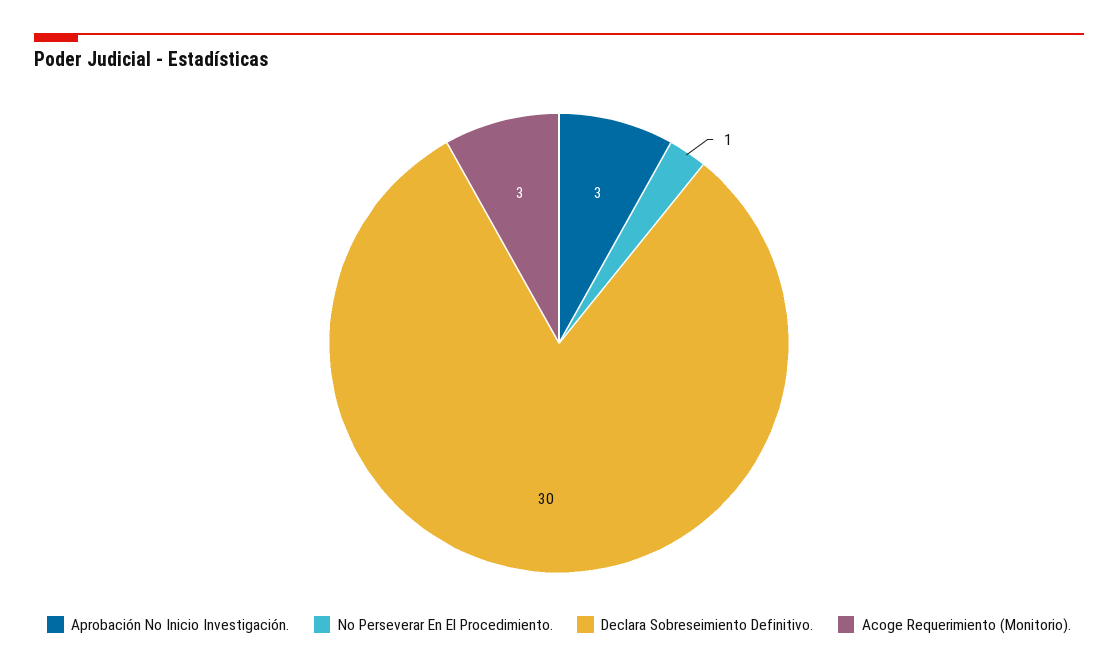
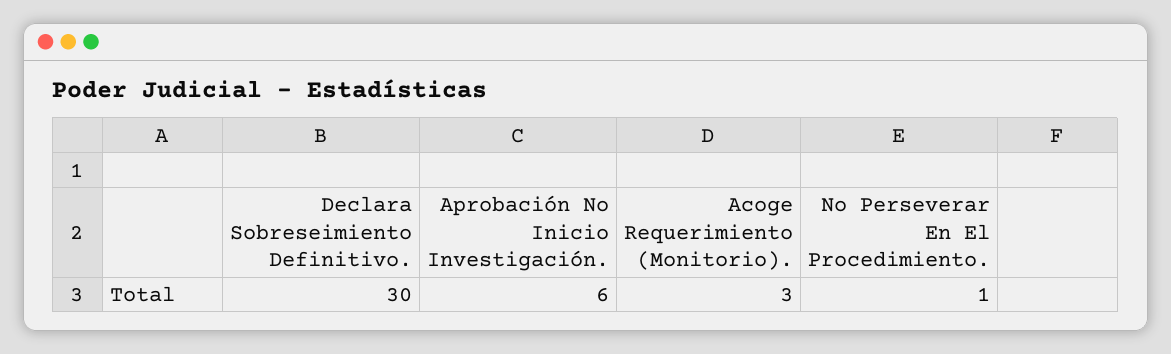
  {
-   "Aprobación No Inicio Investigación.": 3,
+   "Aprobación No Inicio Investigación.": 6,
    "No Perseverar En El Procedimiento.": 1,
    "Declara Sobreseimiento Definitivo.": 30,
    "Acoge Requerimiento (Monitorio).": 3
  }

